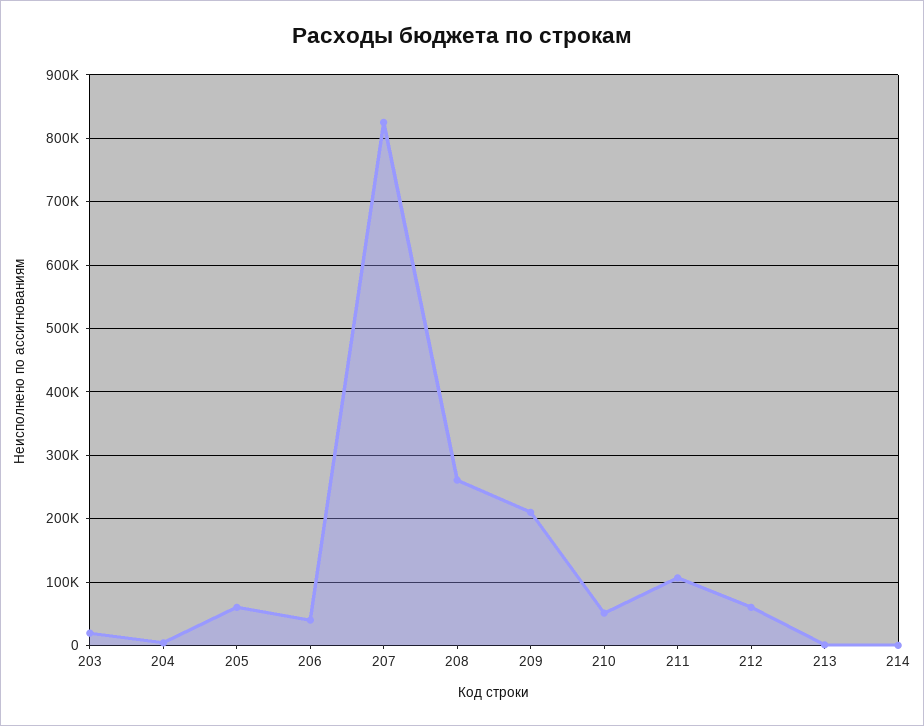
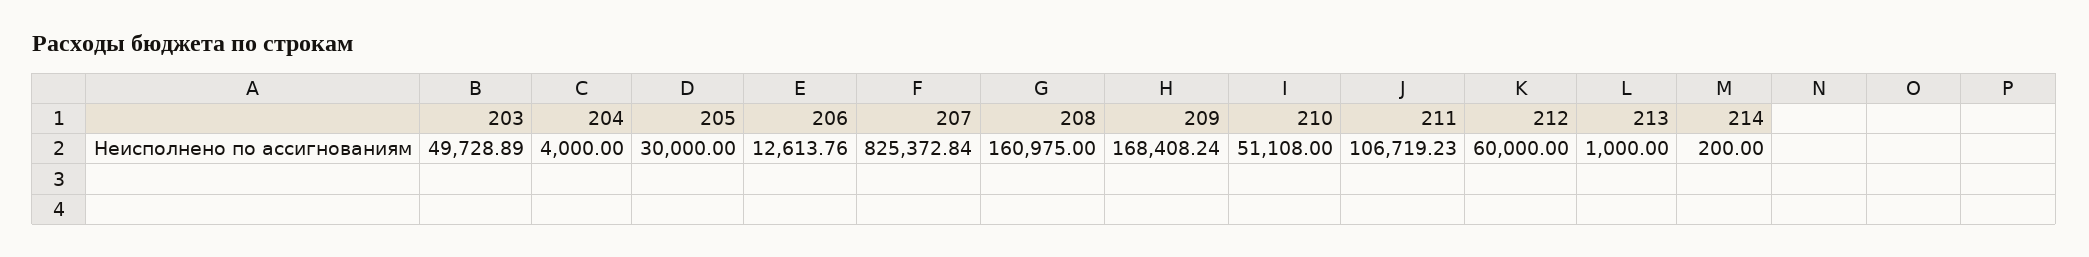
  {
-   "203": 20000,
+   "203": 49728.89,
    "204": 4000,
-   "205": 60000,
+   "205": 30000,
-   "206": 40000,
+   "206": 12613.76,
    "207": 825372.84,
-   "208": 260000,
+   "208": 160975,
-   "209": 210000,
+   "209": 168408.24,
    "210": 51108,
    "211": 106719.23,
    "212": 60000,
    "213": 1000,
    "214": 200
  }

